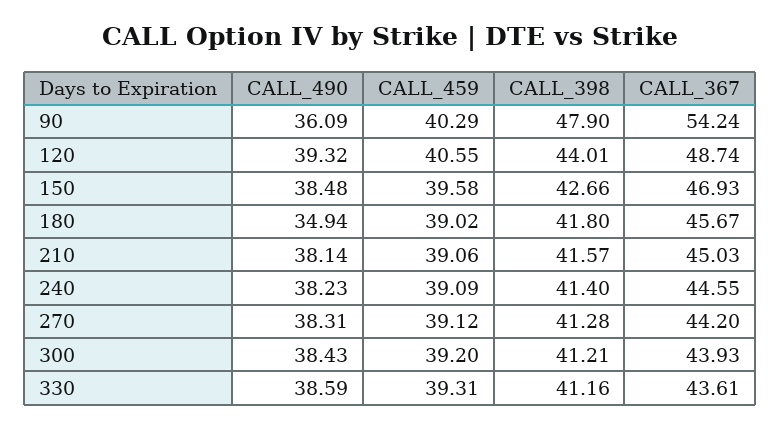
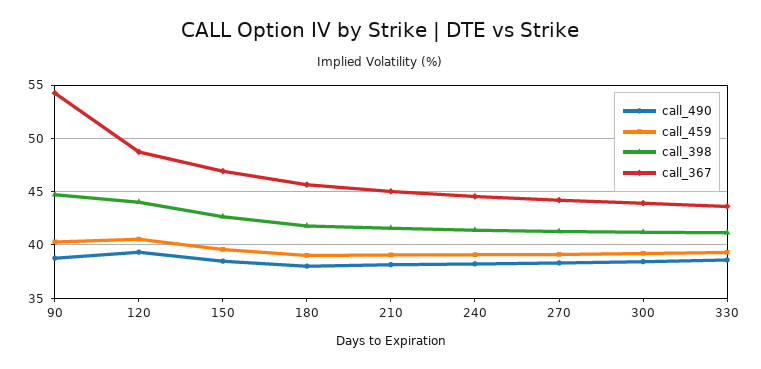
  {
    "CALL_490": {
-     "90": 36.09,
+     "90": 39,
      "120": 39.32,
      "150": 38.48,
-     "180": 34.94,
+     "180": 38,
      "210": 38.14,
      "240": 38.23,
      "270": 38.31,
      "300": 38.43,
      "330": 38.59
    },
    "CALL_459": {
      "90": 40.29,
      "120": 40.55,
      "150": 39.58,
      "180": 39.02,
      "210": 39.06,
      "240": 39.09,
      "270": 39.12,
      "300": 39.2,
      "330": 39.31
    },
    "CALL_398": {
-     "90": 47.9,
+     "90": 45,
      "120": 44.01,
      "150": 42.66,
      "180": 41.8,
      "210": 41.57,
      "240": 41.4,
      "270": 41.28,
      "300": 41.21,
      "330": 41.16
    },
    "CALL_367": {
      "90": 54.24,
      "120": 48.74,
      "150": 46.93,
      "180": 45.67,
      "210": 45.03,
      "240": 44.55,
      "270": 44.2,
      "300": 43.93,
      "330": 43.61
    }
  }

